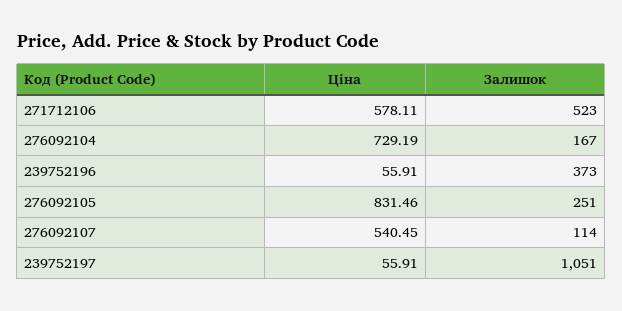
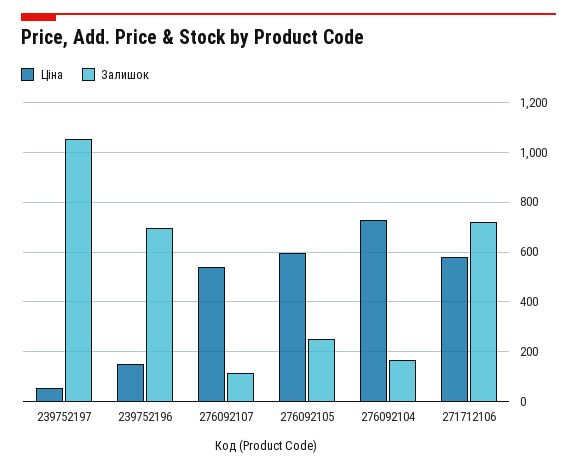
  {
    "Ціна": {
      "271712106": 578.11,
      "276092104": 729.19,
-     "239752196": 55.91,
+     "239752196": 150,
-     "276092105": 831.46,
+     "276092105": 600,
      "276092107": 540.45,
      "239752197": 55.91
    },
    "Залишок": {
-     "271712106": 523,
+     "271712106": 725,
      "276092104": 167,
-     "239752196": 373,
+     "239752196": 700,
      "276092105": 251,
      "276092107": 114,
      "239752197": 1051
    }
  }

